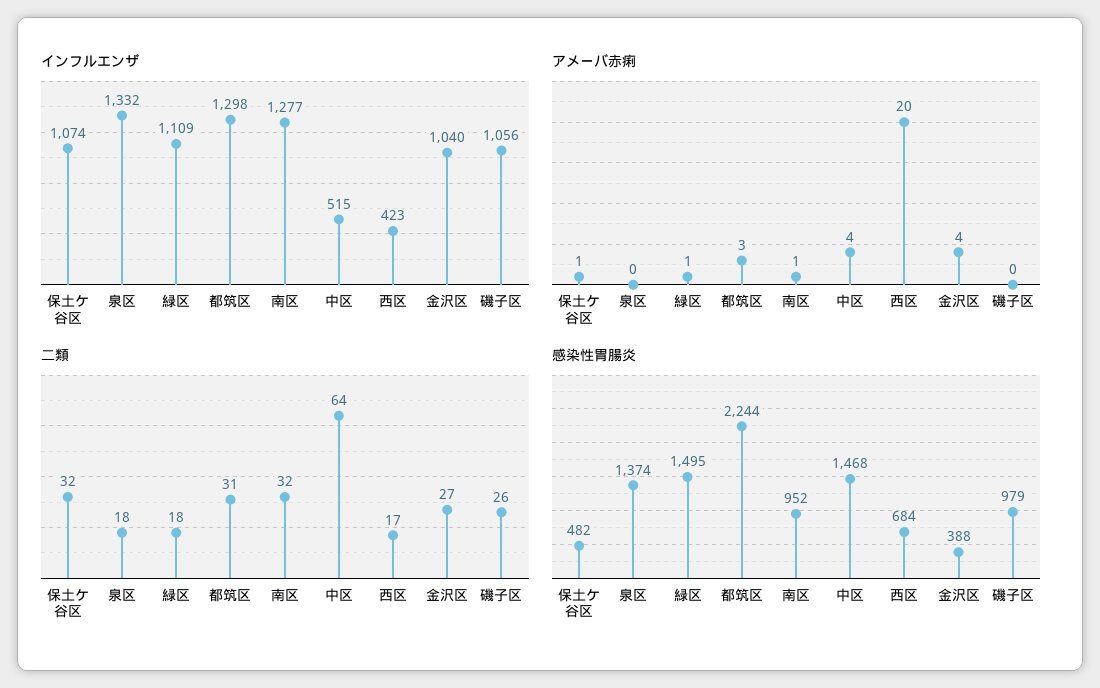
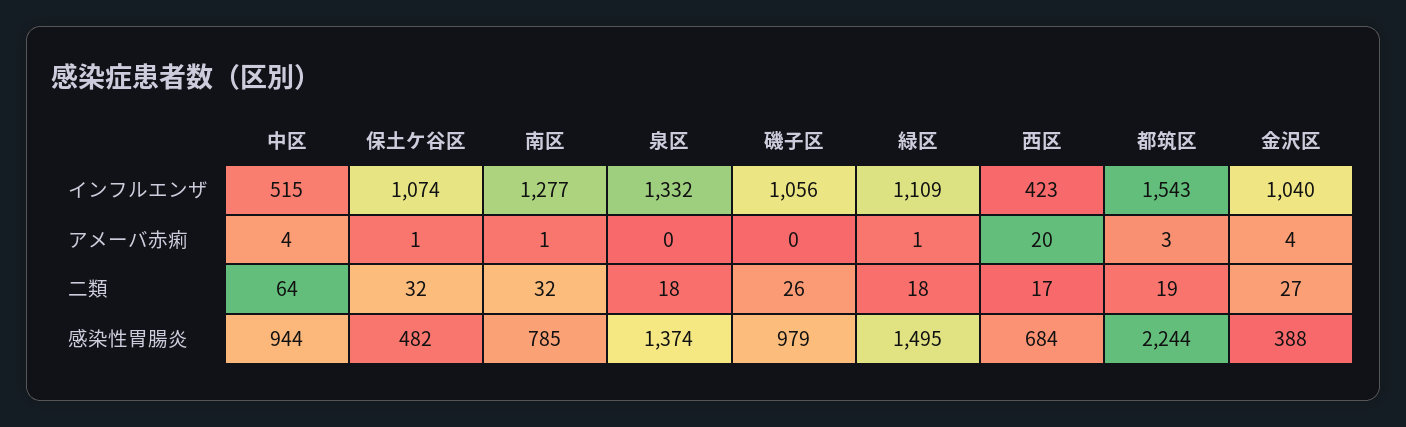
  {
    "インフルエンザ": {
      "保土ケ谷区": 1074,
      "泉区": 1332,
      "緑区": 1109,
-     "都筑区": 1298,
+     "都筑区": 1543,
      "南区": 1277,
      "中区": 515,
      "西区": 423,
      "金沢区": 1040,
      "磯子区": 1056
    },
    "アメーバ赤痢": {
      "保土ケ谷区": 1,
      "泉区": 0,
      "緑区": 1,
      "都筑区": 3,
      "南区": 1,
      "中区": 4,
      "西区": 20,
      "金沢区": 4,
      "磯子区": 0
    },
    "二類": {
      "保土ケ谷区": 32,
      "泉区": 18,
      "緑区": 18,
-     "都筑区": 31,
+     "都筑区": 19,
      "南区": 32,
      "中区": 64,
      "西区": 17,
      "金沢区": 27,
      "磯子区": 26
    },
    "感染性胃腸炎": {
      "保土ケ谷区": 482,
      "泉区": 1374,
      "緑区": 1495,
      "都筑区": 2244,
-     "南区": 952,
+     "南区": 785,
-     "中区": 1468,
+     "中区": 944,
      "西区": 684,
      "金沢区": 388,
      "磯子区": 979
    }
  }

